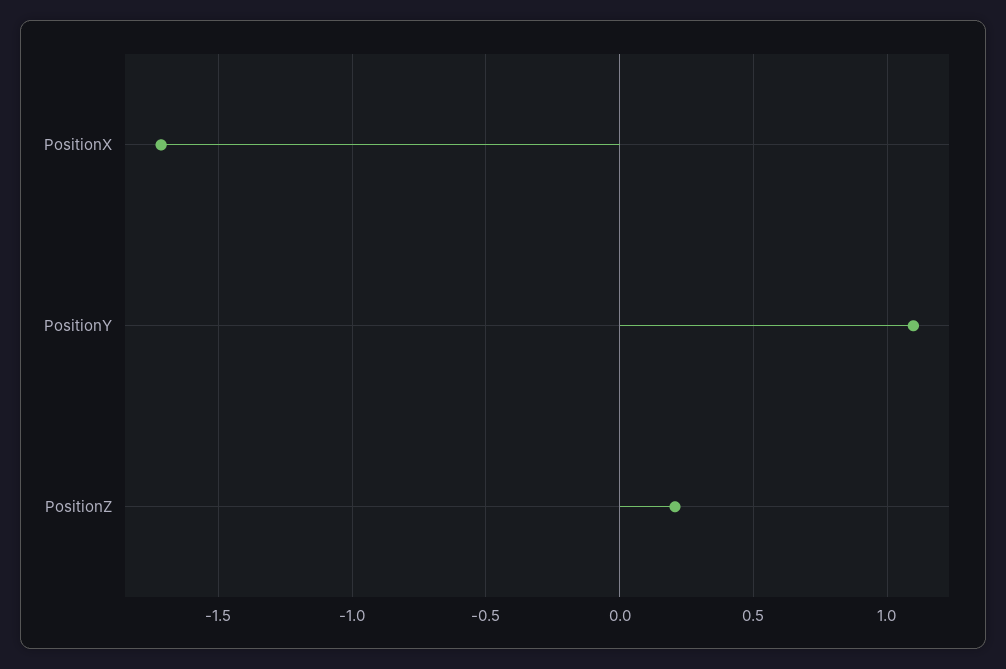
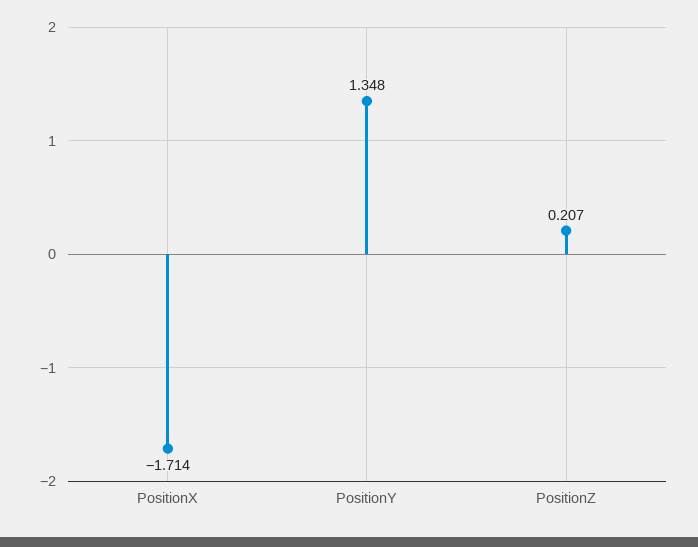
  {
    "PositionX": -1.714,
-   "PositionY": 1.1,
+   "PositionY": 1.348,
    "PositionZ": 0.207
  }

